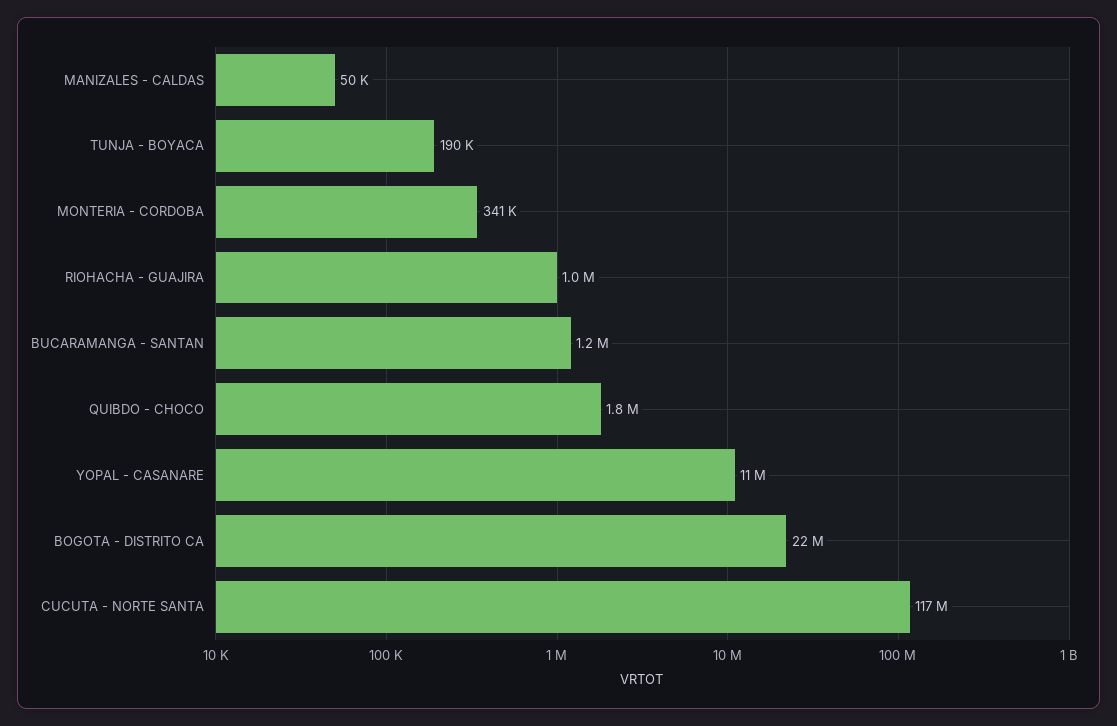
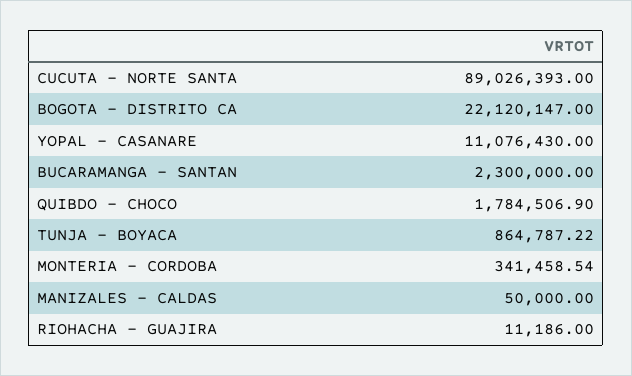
  {
    "MANIZALES - CALDAS": 50000,
-   "TUNJA - BOYACA": 190000,
+   "TUNJA - BOYACA": 864787.22,
    "MONTERIA - CORDOBA": 341458.54,
-   "RIOHACHA - GUAJIRA": 1000000,
+   "RIOHACHA - GUAJIRA": 11186,
-   "BUCARAMANGA - SANTAN": 1200000,
+   "BUCARAMANGA - SANTAN": 2300000,
    "QUIBDO - CHOCO": 1784506.9,
    "YOPAL - CASANARE": 11076430,
    "BOGOTA - DISTRITO CA": 22120147,
-   "CUCUTA - NORTE SANTA": 117000000
+   "CUCUTA - NORTE SANTA": 89026393
  }

